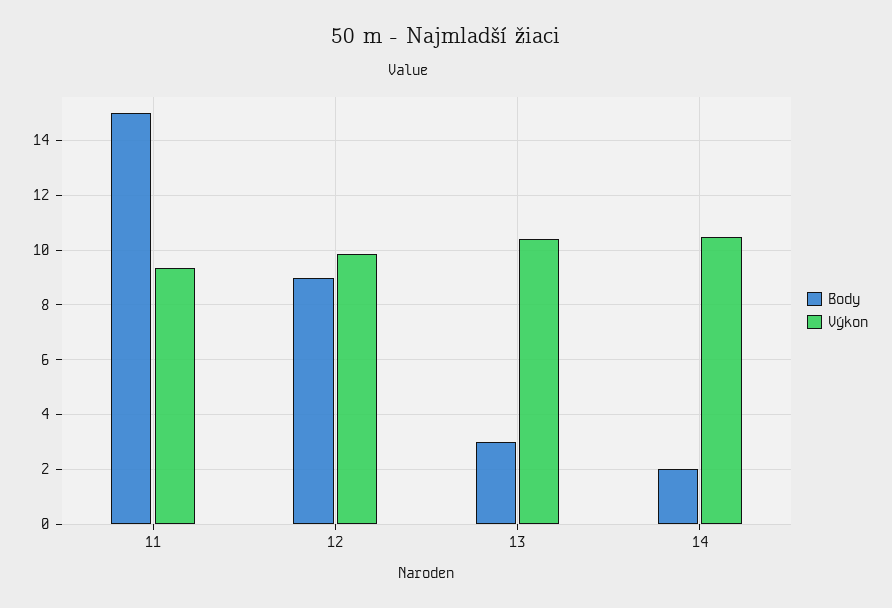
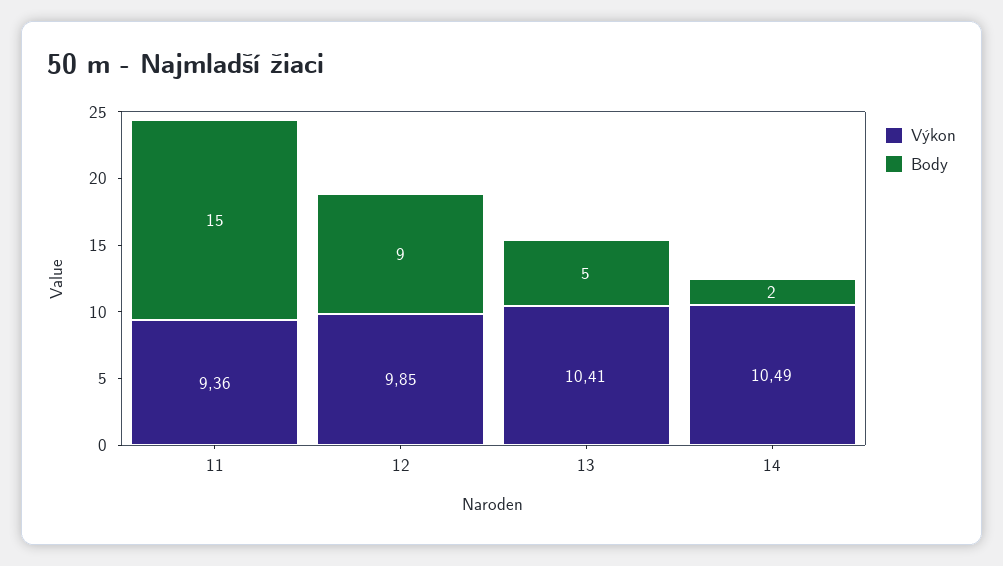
  {
    "Body": {
      "11": 15,
      "12": 9,
-     "13": 3,
+     "13": 5,
      "14": 2
    },
    "Výkon": {
      "11": 9.36,
      "12": 9.85,
      "13": 10.41,
      "14": 10.49
    }
  }

